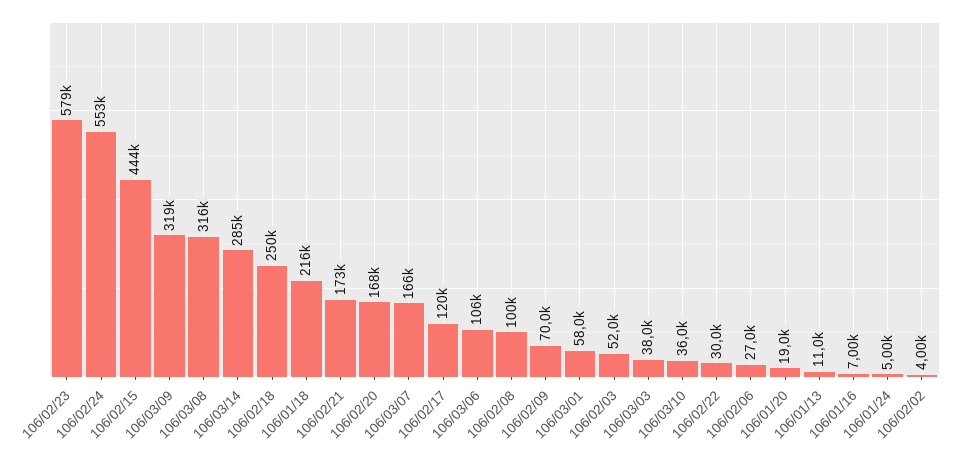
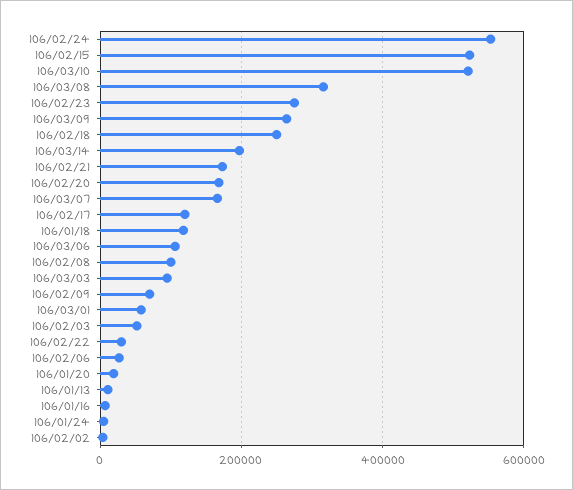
  {
-   "106/02/23": 579000,
+   "106/02/23": 280000,
    "106/02/24": 553000,
-   "106/02/15": 444000,
+   "106/02/15": 520000,
-   "106/03/09": 319000,
+   "106/03/09": 260000,
    "106/03/08": 316000,
-   "106/03/14": 285000,
+   "106/03/14": 200000,
    "106/02/18": 250000,
-   "106/01/18": 216000,
+   "106/01/18": 120000,
    "106/02/21": 173000,
    "106/02/20": 168000,
    "106/03/07": 166000,
    "106/02/17": 120000,
    "106/03/06": 106000,
    "106/02/08": 100000,
    "106/02/09": 70000,
    "106/03/01": 58000,
    "106/02/03": 52000,
-   "106/03/03": 38000,
+   "106/03/03": 100000,
-   "106/03/10": 36000,
+   "106/03/10": 520000,
    "106/02/22": 30000,
    "106/02/06": 27000,
    "106/01/20": 19000,
    "106/01/13": 11000,
    "106/01/16": 7000,
    "106/01/24": 5000,
    "106/02/02": 4000
  }

